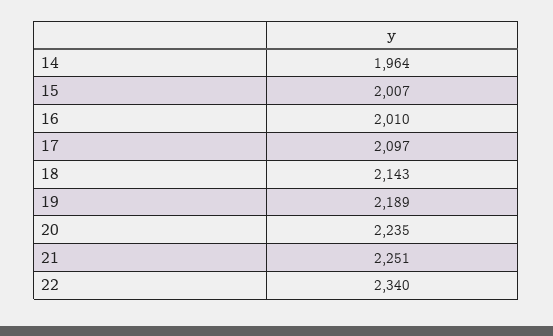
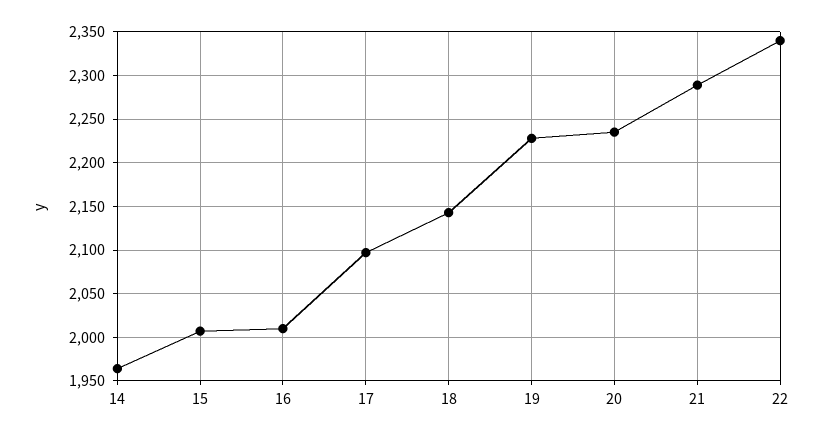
  {
    "14": 1964,
    "15": 2007,
    "16": 2010,
    "17": 2097,
    "18": 2143,
-   "19": 2189,
+   "19": 2230,
    "20": 2235,
-   "21": 2251,
+   "21": 2290,
    "22": 2340
  }

